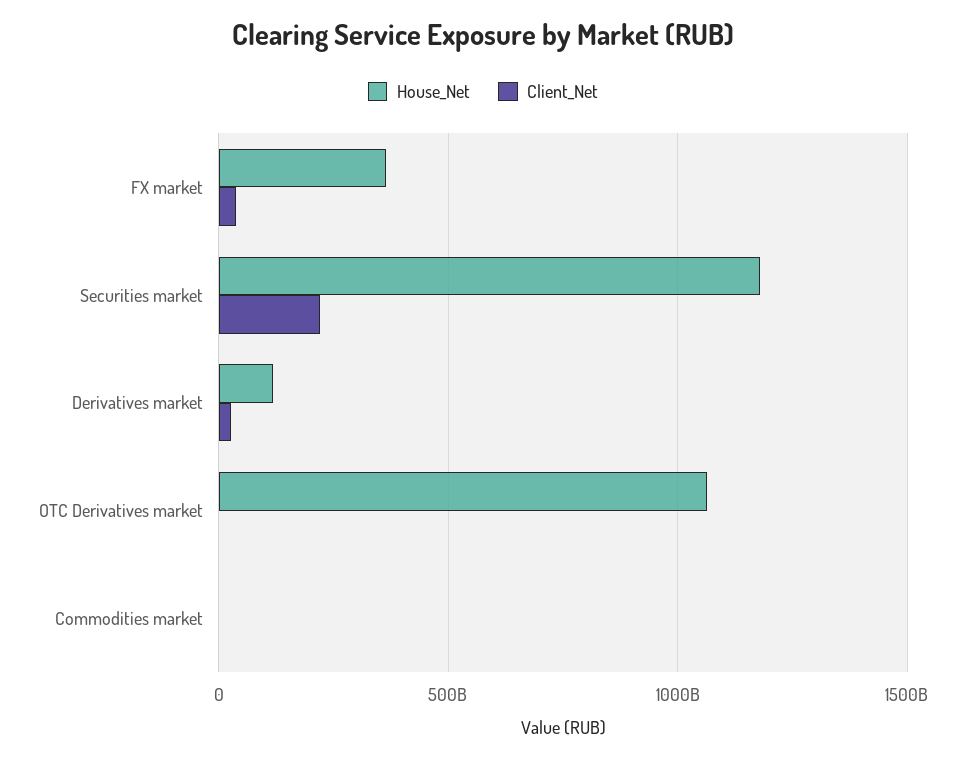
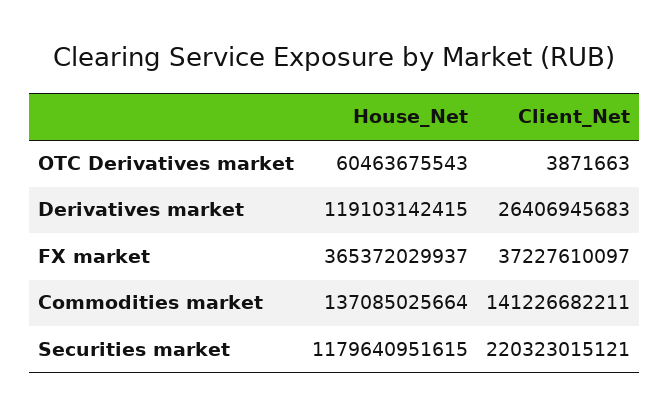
  {
    "House_Net": {
      "FX market": 365372029937,
      "Securities market": 1179640951615,
      "Derivatives market": 119103142415,
-     "OTC Derivatives market": 1050000000000,
+     "OTC Derivatives market": 60463675543,
-     "Commodities market": 0
+     "Commodities market": 137085025664
    },
    "Client_Net": {
      "FX market": 37227610097,
      "Securities market": 220323015121,
      "Derivatives market": 26406945683,
      "OTC Derivatives market": 3871663,
-     "Commodities market": 0
+     "Commodities market": 141226682211
    }
  }

